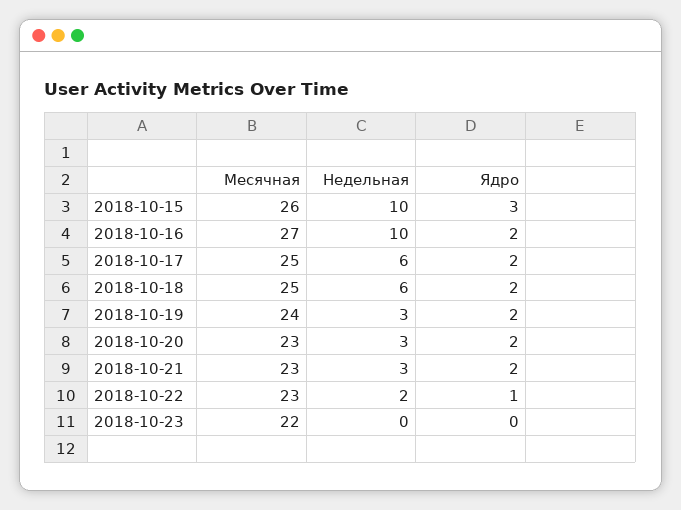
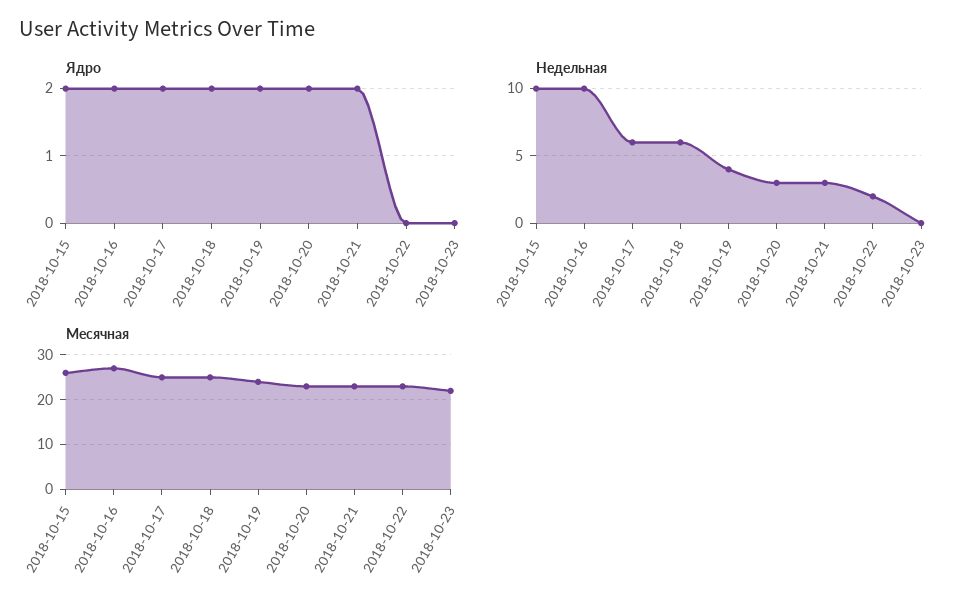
  {
    "Месячная": {
      "2018-10-15": 26,
      "2018-10-16": 27,
      "2018-10-17": 25,
      "2018-10-18": 25,
      "2018-10-19": 24,
      "2018-10-20": 23,
      "2018-10-21": 23,
      "2018-10-22": 23,
      "2018-10-23": 22
    },
    "Недельная": {
      "2018-10-15": 10,
      "2018-10-16": 10,
      "2018-10-17": 6,
      "2018-10-18": 6,
-     "2018-10-19": 3,
+     "2018-10-19": 4,
      "2018-10-20": 3,
      "2018-10-21": 3,
      "2018-10-22": 2,
      "2018-10-23": 0
    },
    "Ядро": {
-     "2018-10-15": 3,
+     "2018-10-15": 2,
      "2018-10-16": 2,
      "2018-10-17": 2,
      "2018-10-18": 2,
      "2018-10-19": 2,
      "2018-10-20": 2,
      "2018-10-21": 2,
-     "2018-10-22": 1,
+     "2018-10-22": 0,
      "2018-10-23": 0
    }
  }

